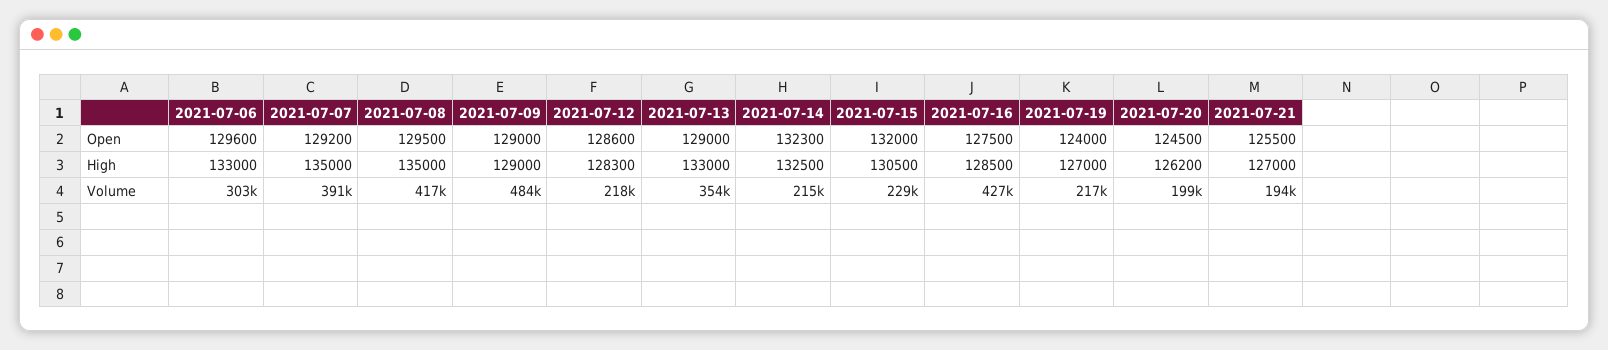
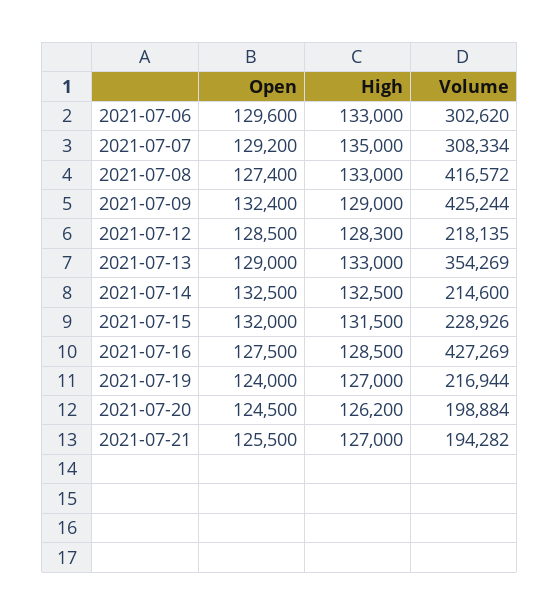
  {
    "2021-07-06": {
      "Open": 129600,
      "High": 133000,
      "Volume": 302620
    },
    "2021-07-07": {
      "Open": 129200,
      "High": 135000,
-     "Volume": 391000
+     "Volume": 308334
    },
    "2021-07-08": {
-     "Open": 129500,
+     "Open": 127400,
-     "High": 135000,
+     "High": 133000,
      "Volume": 416572
    },
    "2021-07-09": {
-     "Open": 129000,
+     "Open": 132400,
      "High": 129000,
-     "Volume": 484000
+     "Volume": 425244
    },
    "2021-07-12": {
-     "Open": 128600,
+     "Open": 128500,
      "High": 128300,
      "Volume": 218135
    },
    "2021-07-13": {
      "Open": 129000,
      "High": 133000,
      "Volume": 354269
    },
    "2021-07-14": {
-     "Open": 132300,
+     "Open": 132500,
      "High": 132500,
      "Volume": 214600
    },
    "2021-07-15": {
      "Open": 132000,
-     "High": 130500,
+     "High": 131500,
      "Volume": 228926
    },
    "2021-07-16": {
      "Open": 127500,
      "High": 128500,
      "Volume": 427269
    },
    "2021-07-19": {
      "Open": 124000,
      "High": 127000,
      "Volume": 216944
    },
    "2021-07-20": {
      "Open": 124500,
      "High": 126200,
      "Volume": 198884
    },
    "2021-07-21": {
      "Open": 125500,
      "High": 127000,
      "Volume": 194282
    }
  }

